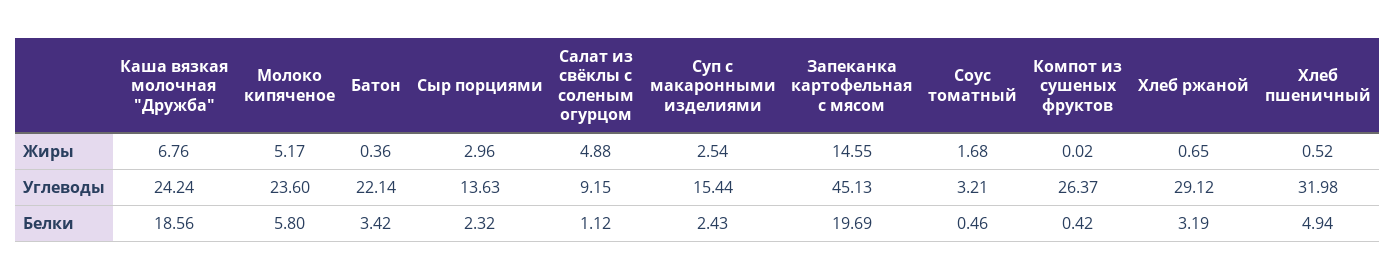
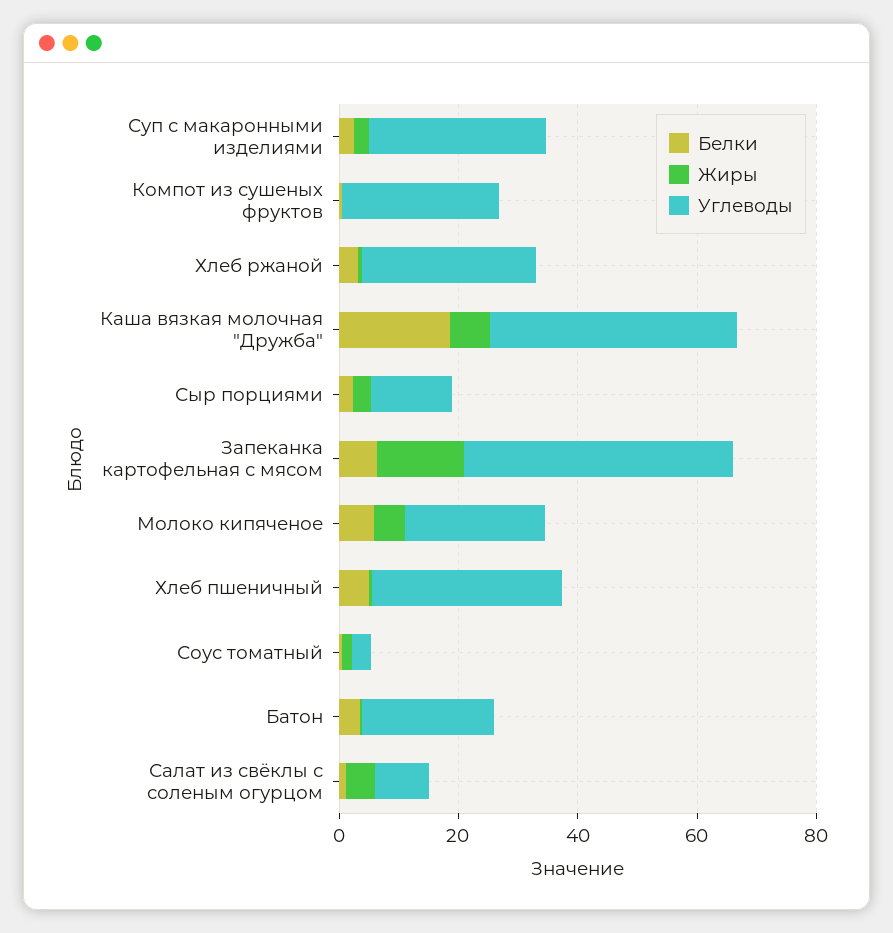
  {
    "Жиры": {
      "Каша вязкая молочная \"Дружба\"": 6.76,
      "Молоко кипяченое": 5.17,
      "Батон": 0.36,
      "Сыр порциями": 2.96,
      "Салат из свёклы с соленым огурцом": 4.88,
      "Суп с макаронными изделиями": 2.54,
      "Запеканка картофельная с мясом": 14.55,
      "Соус томатный": 1.68,
      "Компот из сушеных фруктов": 0.02,
      "Хлеб ржаной": 0.65,
      "Хлеб пшеничный": 0.52
    },
    "Углеводы": {
-     "Каша вязкая молочная \"Дружба\"": 24.24,
+     "Каша вязкая молочная \"Дружба\"": 40,
      "Молоко кипяченое": 23.6,
      "Батон": 22.14,
      "Сыр порциями": 13.63,
      "Салат из свёклы с соленым огурцом": 9.15,
-     "Суп с макаронными изделиями": 15.44,
+     "Суп с макаронными изделиями": 30,
      "Запеканка картофельная с мясом": 45.13,
      "Соус томатный": 3.21,
      "Компот из сушеных фруктов": 26.37,
      "Хлеб ржаной": 29.12,
      "Хлеб пшеничный": 31.98
    },
    "Белки": {
      "Каша вязкая молочная \"Дружба\"": 18.56,
      "Молоко кипяченое": 5.8,
      "Батон": 3.42,
      "Сыр порциями": 2.32,
      "Салат из свёклы с соленым огурцом": 1.12,
      "Суп с макаронными изделиями": 2.43,
-     "Запеканка картофельная с мясом": 19.69,
+     "Запеканка картофельная с мясом": 5,
      "Соус томатный": 0.46,
      "Компот из сушеных фруктов": 0.42,
      "Хлеб ржаной": 3.19,
      "Хлеб пшеничный": 4.94
    }
  }

